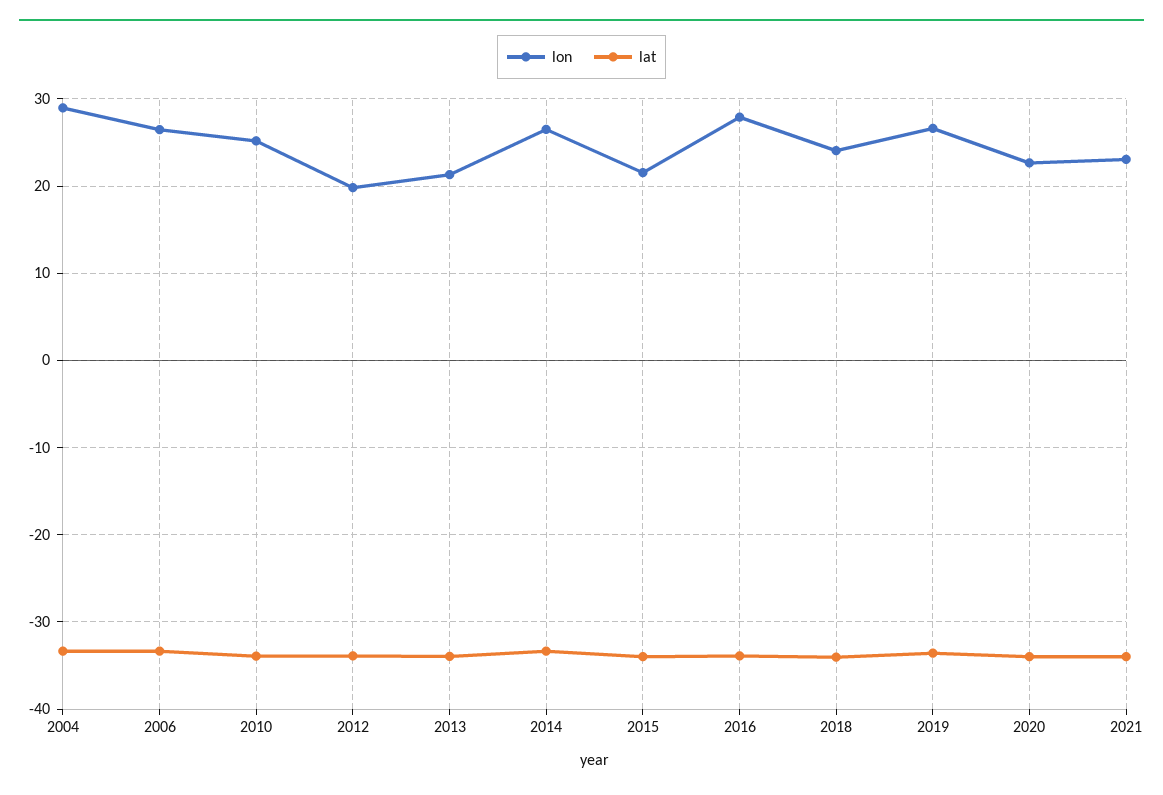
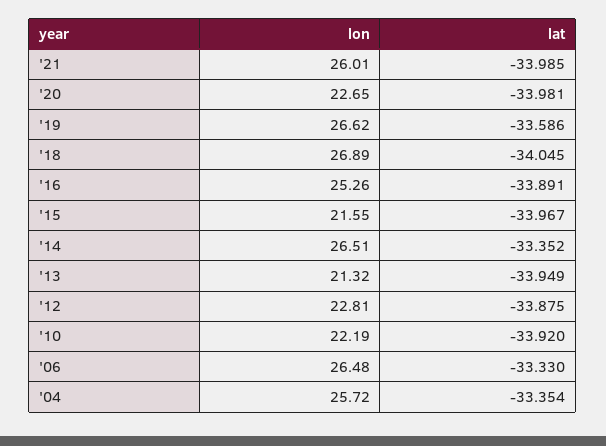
  {
    "lon": {
-     "2004": 29,
+     "2004": 25.72,
      "2006": 26.48,
-     "2010": 25,
+     "2010": 22.19,
-     "2012": 20,
+     "2012": 22.81,
      "2013": 21.32,
      "2014": 26.51,
      "2015": 21.55,
-     "2016": 28,
+     "2016": 25.26,
-     "2018": 24,
+     "2018": 26.89,
      "2019": 26.62,
      "2020": 22.65,
-     "2021": 23
+     "2021": 26.01
    },
    "lat": {
      "2004": -33.354,
      "2006": -33.33,
      "2010": -33.92,
      "2012": -33.875,
      "2013": -33.949,
      "2014": -33.352,
      "2015": -33.967,
      "2016": -33.891,
      "2018": -34.045,
      "2019": -33.586,
      "2020": -33.981,
      "2021": -33.985
    }
  }

